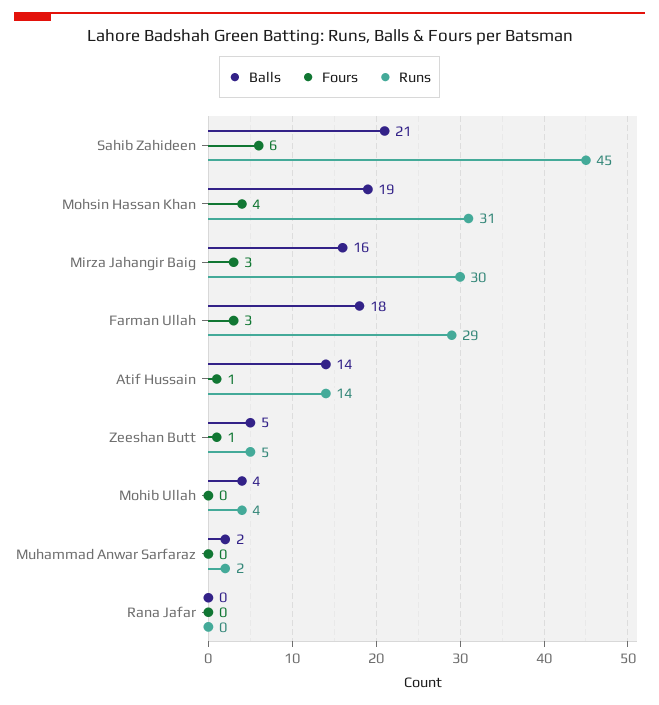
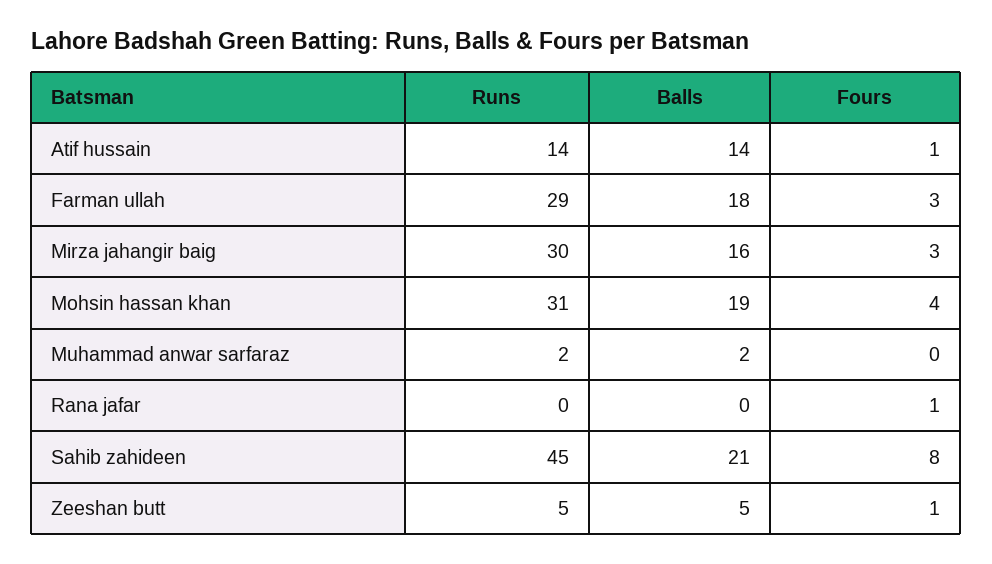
  {
    "Balls": {
      "Sahib Zahideen": 21,
      "Mohsin Hassan Khan": 19,
      "Mirza Jahangir Baig": 16,
      "Farman Ullah": 18,
      "Atif Hussain": 14,
      "Zeeshan Butt": 5,
-     "Mohib Ullah": 4,
      "Muhammad Anwar Sarfaraz": 2,
      "Rana Jafar": 0
    },
    "Fours": {
-     "Sahib Zahideen": 6,
+     "Sahib Zahideen": 8,
      "Mohsin Hassan Khan": 4,
      "Mirza Jahangir Baig": 3,
      "Farman Ullah": 3,
      "Atif Hussain": 1,
      "Zeeshan Butt": 1,
-     "Mohib Ullah": 0,
      "Muhammad Anwar Sarfaraz": 0,
-     "Rana Jafar": 0
+     "Rana Jafar": 1
    },
    "Runs": {
      "Sahib Zahideen": 45,
      "Mohsin Hassan Khan": 31,
      "Mirza Jahangir Baig": 30,
      "Farman Ullah": 29,
      "Atif Hussain": 14,
      "Zeeshan Butt": 5,
-     "Mohib Ullah": 4,
      "Muhammad Anwar Sarfaraz": 2,
      "Rana Jafar": 0
    }
  }

